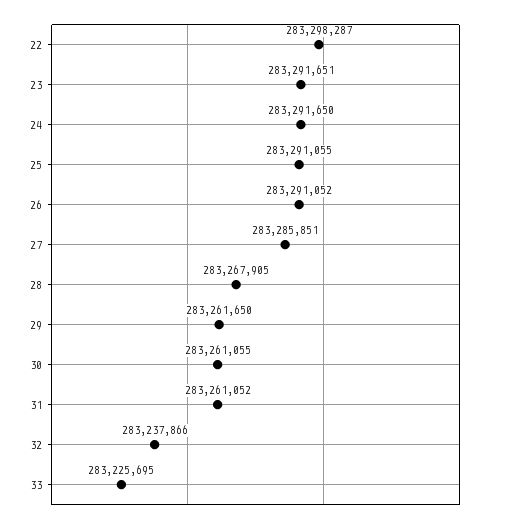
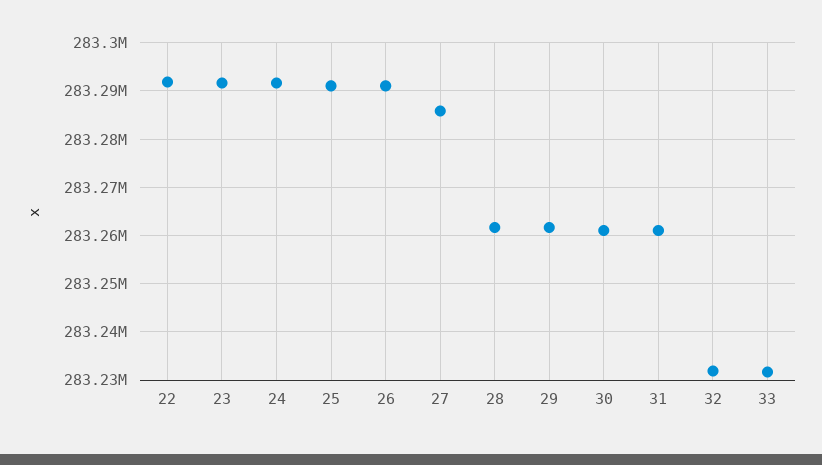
  {
-   "22": 283298287,
+   "22": 283292000,
    "23": 283291651,
    "24": 283291650,
    "25": 283291055,
    "26": 283291052,
    "27": 283285851,
-   "28": 283267905,
+   "28": 283262000,
    "29": 283261650,
    "30": 283261055,
    "31": 283261052,
-   "32": 283237866,
+   "32": 283232000,
-   "33": 283225695
+   "33": 283232000
  }

